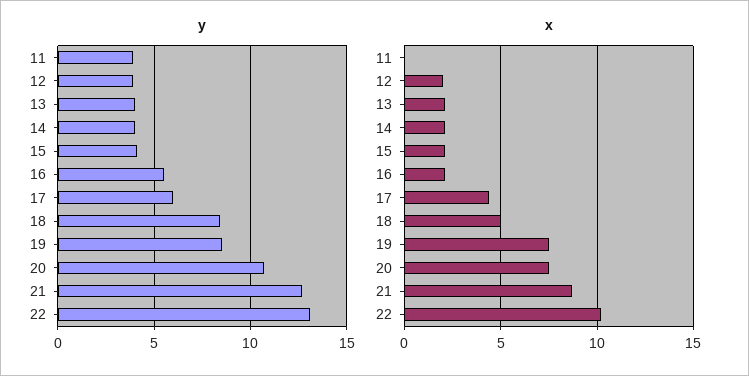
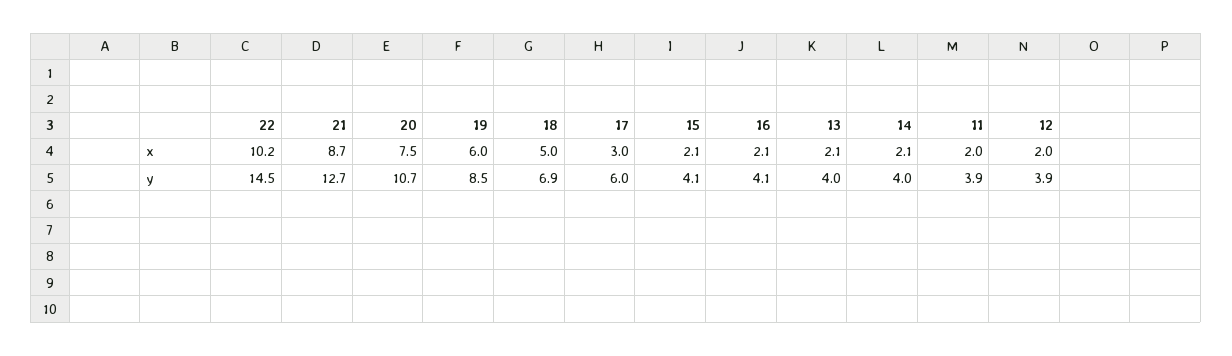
  {
    "y": {
      "11": 3.9,
      "12": 3.9,
      "13": 4,
      "14": 4,
      "15": 4.1,
-     "16": 5.5,
+     "16": 4.1,
      "17": 6,
-     "18": 8.5,
+     "18": 6.9,
      "19": 8.5,
      "20": 10.7,
      "21": 12.7,
-     "22": 13
+     "22": 14.5
    },
    "x": {
-     "11": 0,
+     "11": 2,
      "12": 2,
      "13": 2.1,
      "14": 2.1,
      "15": 2.1,
      "16": 2.1,
-     "17": 4.5,
+     "17": 3,
      "18": 5,
-     "19": 7.5,
+     "19": 6,
      "20": 7.5,
      "21": 8.7,
      "22": 10.2
    }
  }

